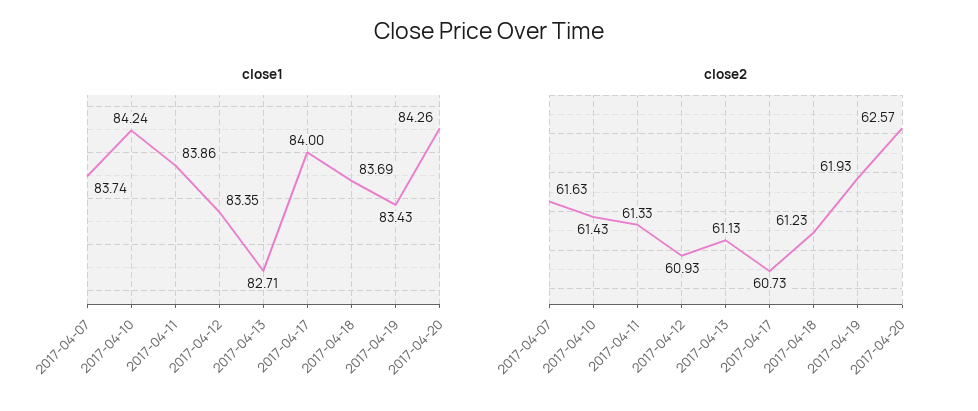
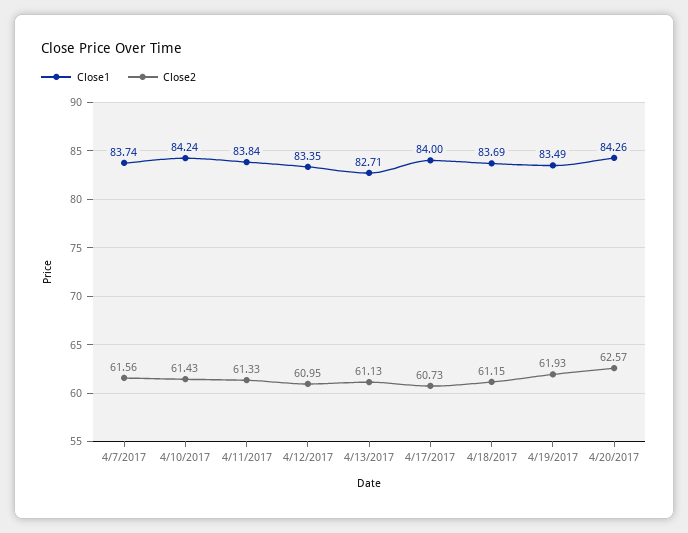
  {
    "close1": {
      "2017-04-07": 83.74,
      "2017-04-10": 84.24,
-     "2017-04-11": 83.86,
+     "2017-04-11": 83.84,
      "2017-04-12": 83.35,
      "2017-04-13": 82.71,
      "2017-04-17": 84,
      "2017-04-18": 83.69,
-     "2017-04-19": 83.43,
+     "2017-04-19": 83.49,
      "2017-04-20": 84.26
    },
    "close2": {
-     "2017-04-07": 61.63,
+     "2017-04-07": 61.56,
      "2017-04-10": 61.43,
      "2017-04-11": 61.33,
-     "2017-04-12": 60.93,
+     "2017-04-12": 60.95,
      "2017-04-13": 61.13,
      "2017-04-17": 60.73,
-     "2017-04-18": 61.23,
+     "2017-04-18": 61.15,
      "2017-04-19": 61.93,
      "2017-04-20": 62.57
    }
  }

